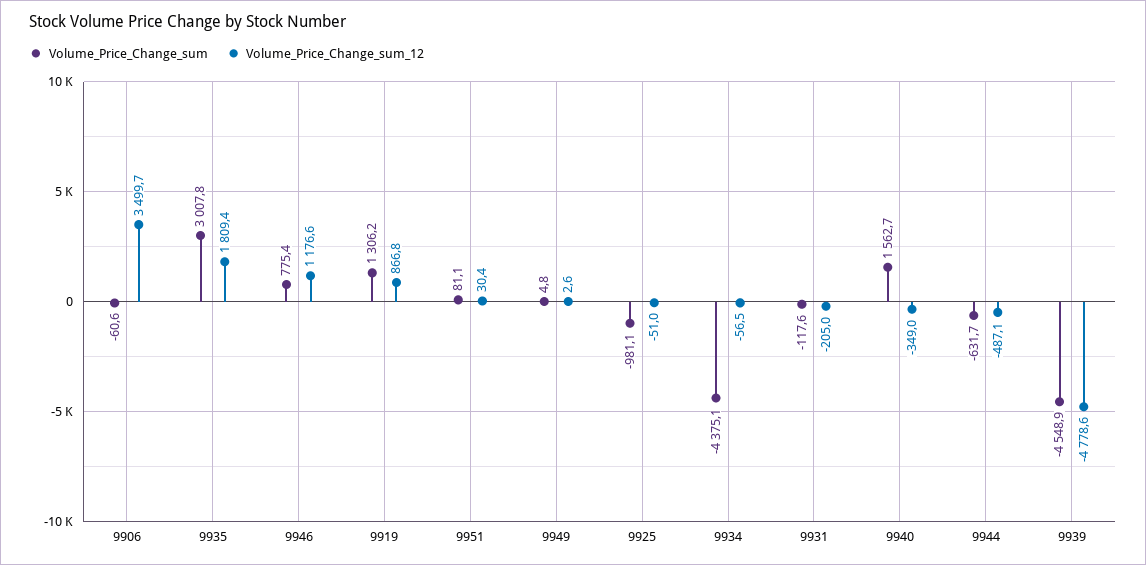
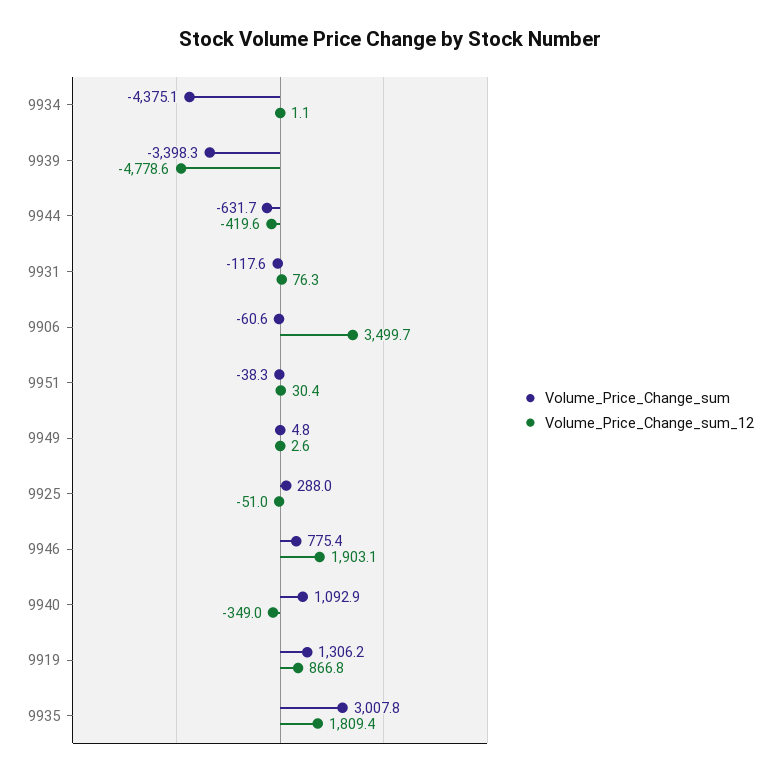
  {
    "Volume_Price_Change_sum": {
      "9906": -60.6,
      "9935": 3007.8,
      "9946": 775.4,
      "9919": 1306.2,
-     "9951": 81.1,
+     "9951": -38.3,
      "9949": 4.8,
-     "9925": -981.1,
+     "9925": 288,
      "9934": -4375.1,
      "9931": -117.6,
-     "9940": 1562.7,
+     "9940": 1092.9,
      "9944": -631.7,
-     "9939": -4548.9
+     "9939": -3398.3
    },
    "Volume_Price_Change_sum_12": {
      "9906": 3499.7,
      "9935": 1809.4,
-     "9946": 1176.6,
+     "9946": 1903.1,
      "9919": 866.8,
      "9951": 30.4,
      "9949": 2.6,
      "9925": -51,
-     "9934": -56.5,
+     "9934": 1.1,
-     "9931": -205,
+     "9931": 76.3,
      "9940": -349,
-     "9944": -487.1,
+     "9944": -419.6,
      "9939": -4778.6
    }
  }

